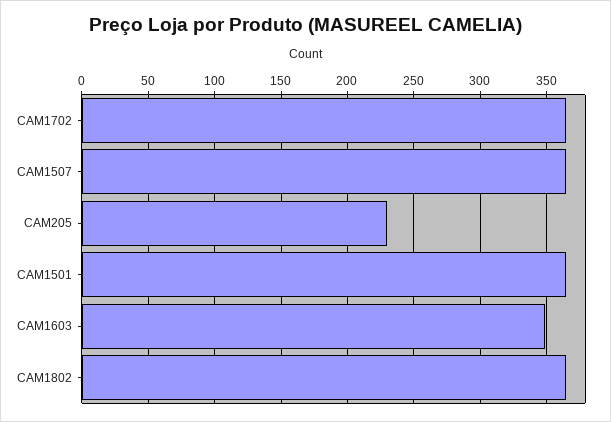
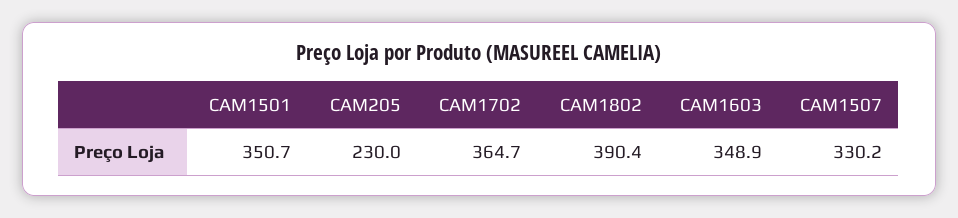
  {
    "CAM1702": 364.7,
-   "CAM1507": 365,
+   "CAM1507": 330.2,
    "CAM205": 230,
-   "CAM1501": 365,
+   "CAM1501": 350.7,
    "CAM1603": 348.9,
-   "CAM1802": 365
+   "CAM1802": 390.4
  }

